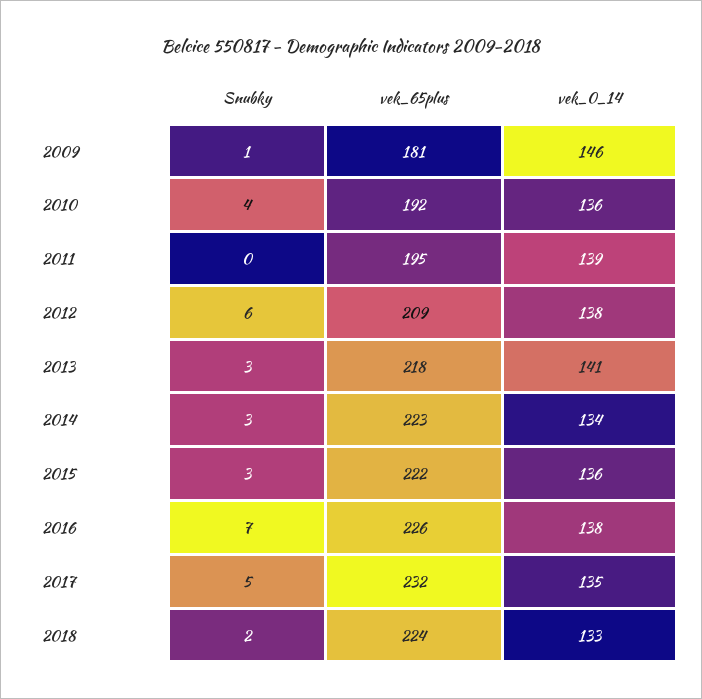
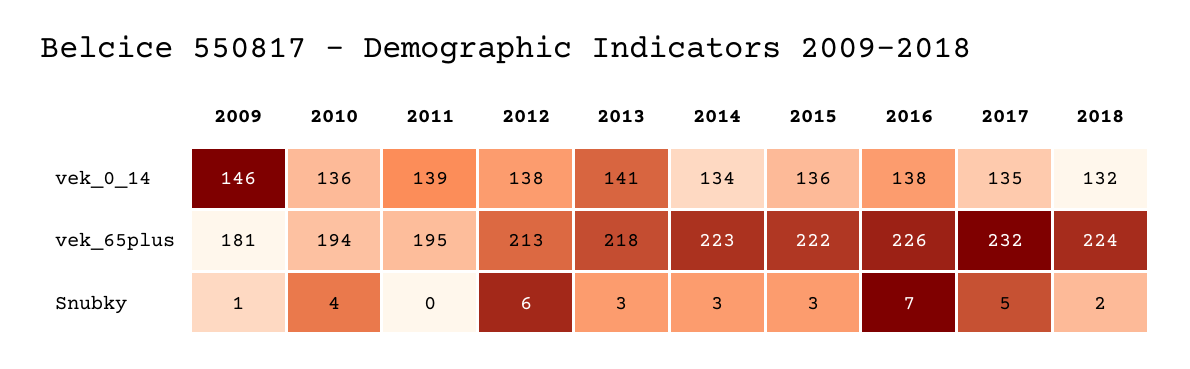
  {
    "Snubky": {
      "2009": 1,
      "2010": 4,
      "2011": 0,
      "2012": 6,
      "2013": 3,
      "2014": 3,
      "2015": 3,
      "2016": 7,
      "2017": 5,
      "2018": 2
    },
    "vek_65plus": {
      "2009": 181,
-     "2010": 192,
+     "2010": 194,
      "2011": 195,
-     "2012": 209,
+     "2012": 213,
      "2013": 218,
      "2014": 223,
      "2015": 222,
      "2016": 226,
      "2017": 232,
      "2018": 224
    },
    "vek_0_14": {
      "2009": 146,
      "2010": 136,
      "2011": 139,
      "2012": 138,
      "2013": 141,
      "2014": 134,
      "2015": 136,
      "2016": 138,
      "2017": 135,
-     "2018": 133
+     "2018": 132
    }
  }

